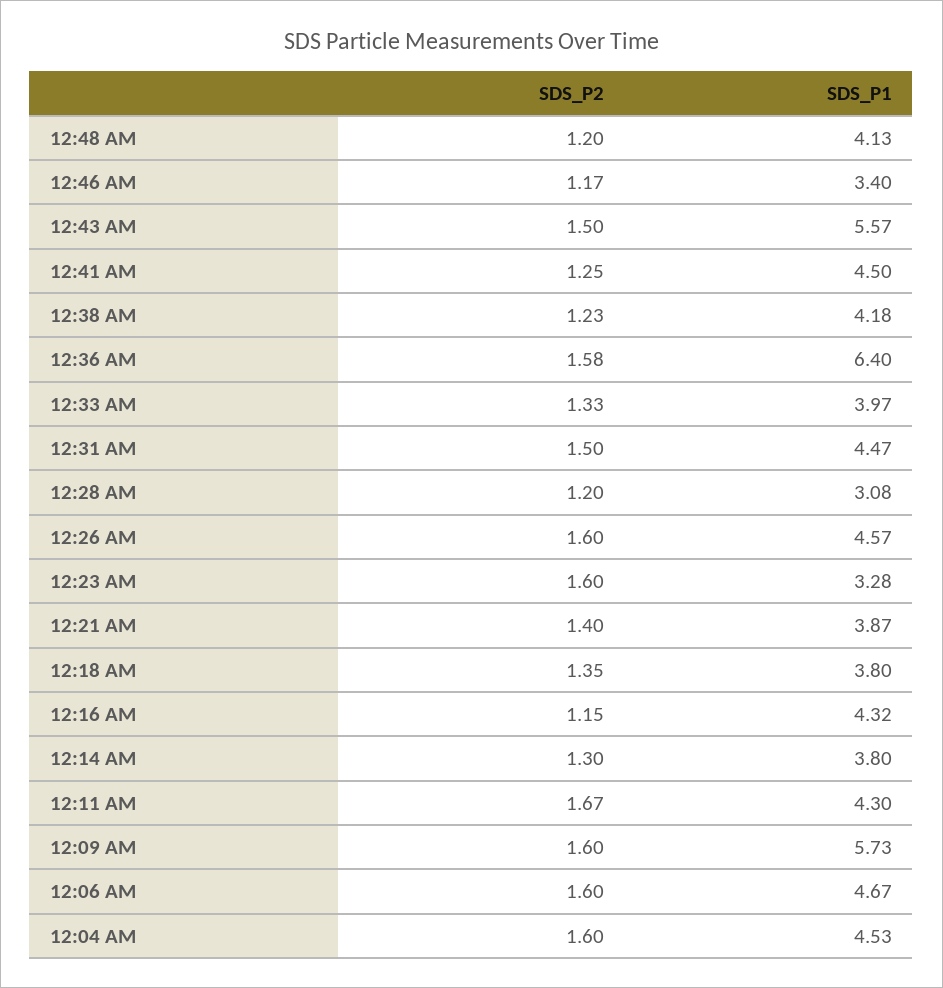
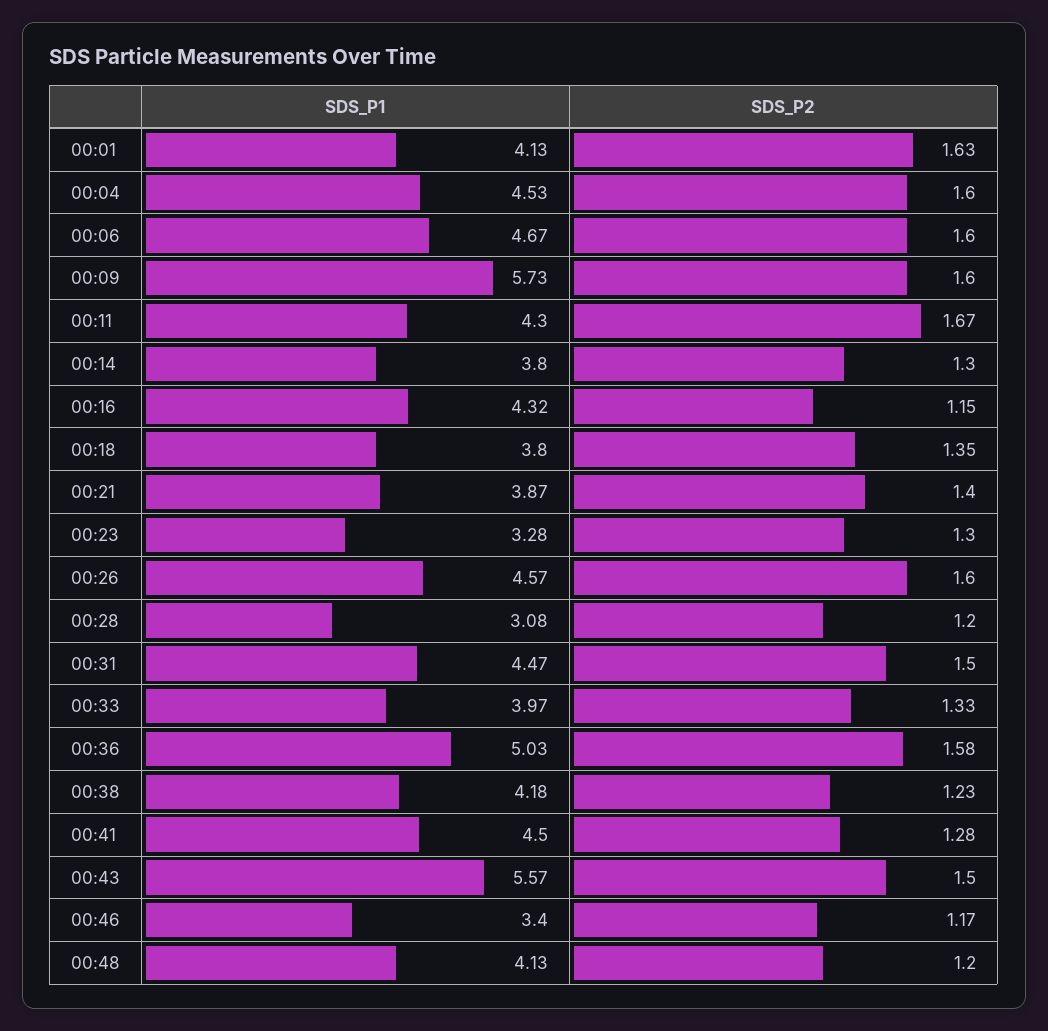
  {
    "SDS_P2": {
      "12:48 AM": 1.2,
      "12:46 AM": 1.17,
      "12:43 AM": 1.5,
-     "12:41 AM": 1.25,
+     "12:41 AM": 1.28,
      "12:38 AM": 1.23,
      "12:36 AM": 1.58,
      "12:33 AM": 1.33,
      "12:31 AM": 1.5,
      "12:28 AM": 1.2,
      "12:26 AM": 1.6,
-     "12:23 AM": 1.6,
+     "12:23 AM": 1.3,
      "12:21 AM": 1.4,
      "12:18 AM": 1.35,
      "12:16 AM": 1.15,
      "12:14 AM": 1.3,
      "12:11 AM": 1.67,
      "12:09 AM": 1.6,
      "12:06 AM": 1.6,
-     "12:04 AM": 1.6
+     "12:04 AM": 1.6,
+     "00:01": 1.63
    },
    "SDS_P1": {
      "12:48 AM": 4.13,
      "12:46 AM": 3.4,
      "12:43 AM": 5.57,
      "12:41 AM": 4.5,
      "12:38 AM": 4.18,
-     "12:36 AM": 6.4,
+     "12:36 AM": 5.03,
      "12:33 AM": 3.97,
      "12:31 AM": 4.47,
      "12:28 AM": 3.08,
      "12:26 AM": 4.57,
      "12:23 AM": 3.28,
      "12:21 AM": 3.87,
      "12:18 AM": 3.8,
      "12:16 AM": 4.32,
      "12:14 AM": 3.8,
      "12:11 AM": 4.3,
      "12:09 AM": 5.73,
      "12:06 AM": 4.67,
-     "12:04 AM": 4.53
+     "12:04 AM": 4.53,
+     "00:01": 4.13
    }
  }

